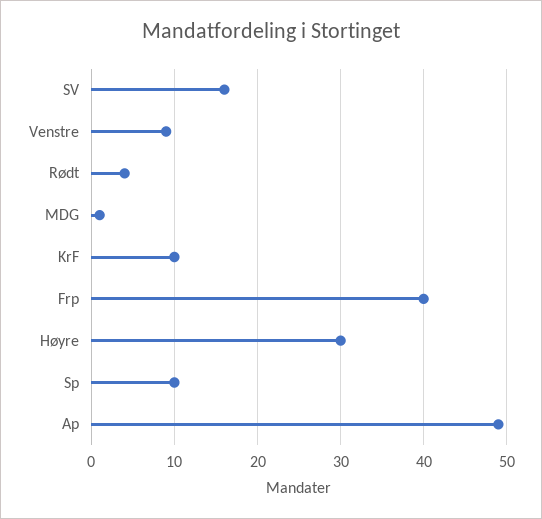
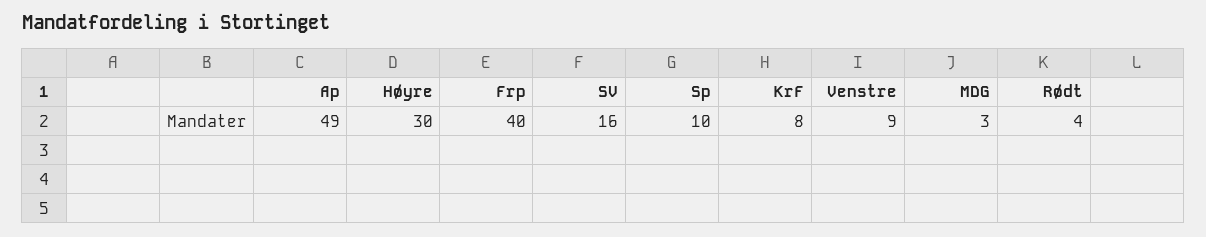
  {
    "SV": 16,
    "Venstre": 9,
    "Rødt": 4,
-   "MDG": 1,
+   "MDG": 3,
-   "KrF": 10,
+   "KrF": 8,
    "Frp": 40,
    "Høyre": 30,
    "Sp": 10,
    "Ap": 49
  }

